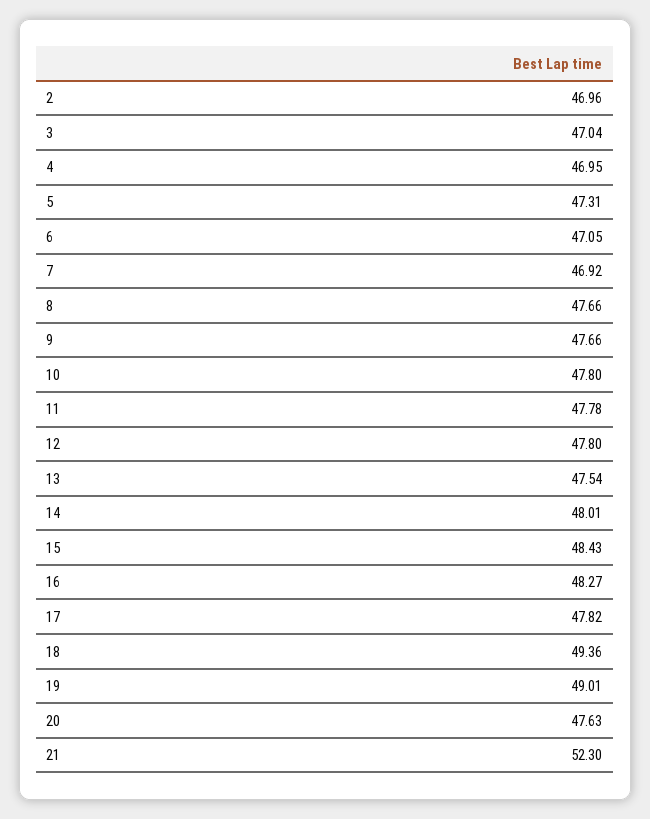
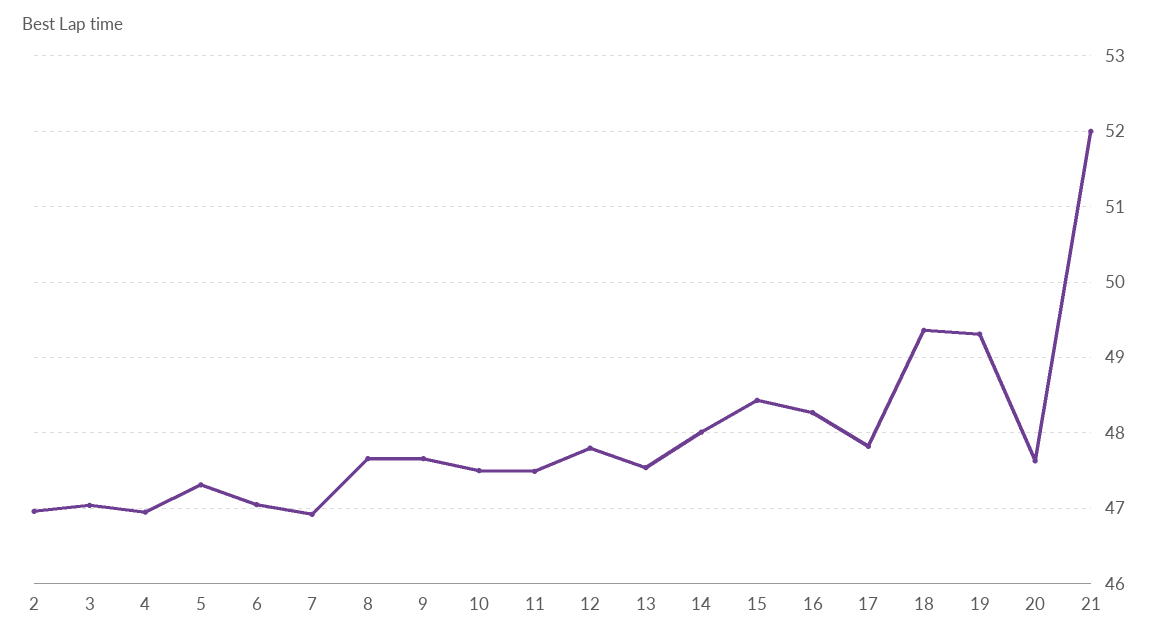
  {
    "2": 46.96,
    "3": 47.04,
    "4": 46.95,
    "5": 47.31,
    "6": 47.05,
    "7": 46.92,
    "8": 47.66,
    "9": 47.66,
-   "10": 47.8,
+   "10": 47.5,
-   "11": 47.78,
+   "11": 47.5,
    "12": 47.8,
    "13": 47.54,
    "14": 48.01,
    "15": 48.43,
    "16": 48.27,
    "17": 47.82,
    "18": 49.36,
-   "19": 49.01,
+   "19": 49.3,
    "20": 47.63,
-   "21": 52.3
+   "21": 52
  }

